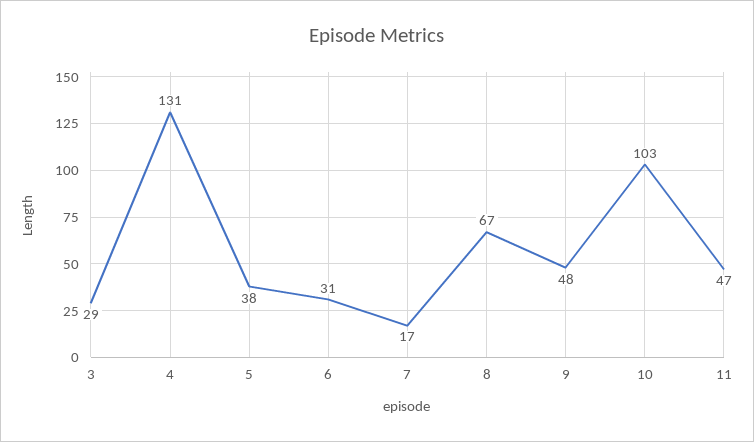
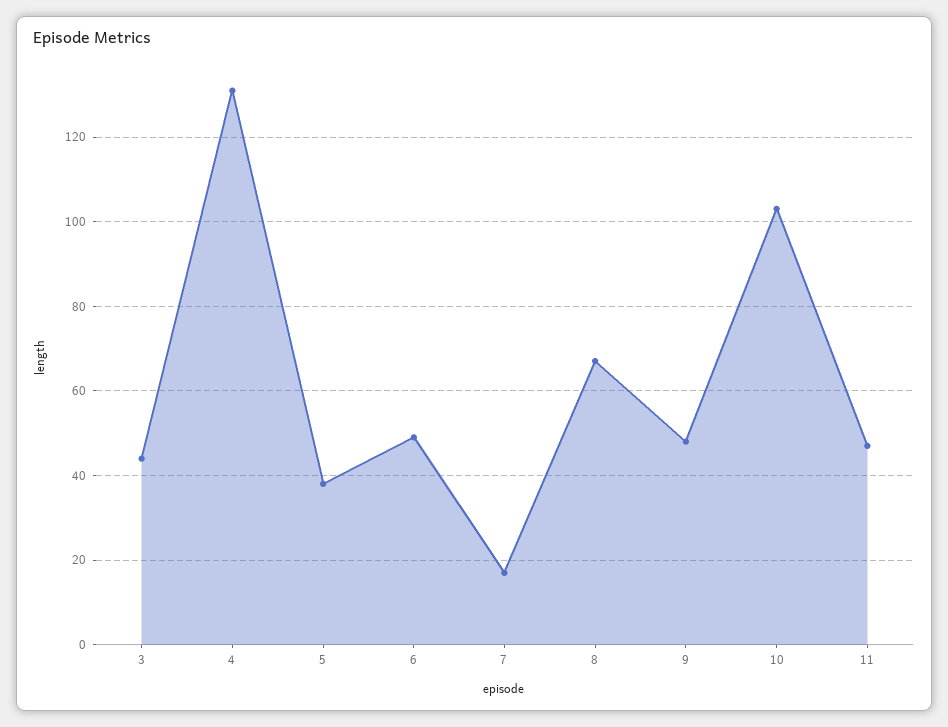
  {
-   "3": 29,
+   "3": 45,
    "4": 131,
    "5": 38,
-   "6": 31,
+   "6": 50,
    "7": 17,
    "8": 67,
    "9": 48,
    "10": 103,
    "11": 47
  }

